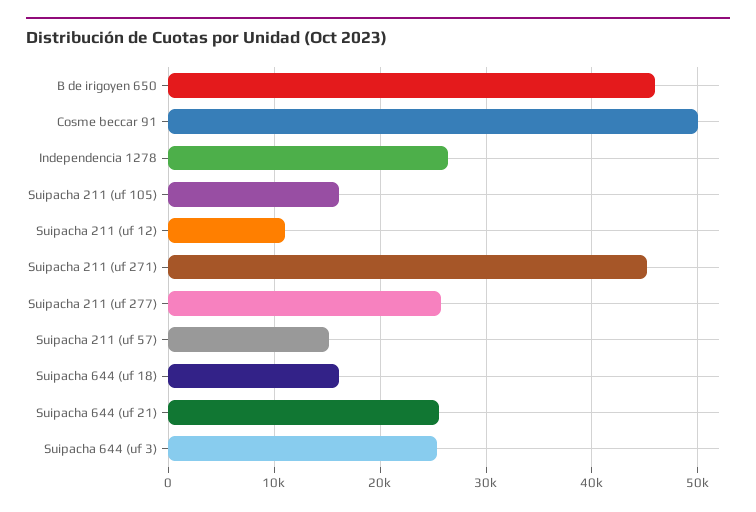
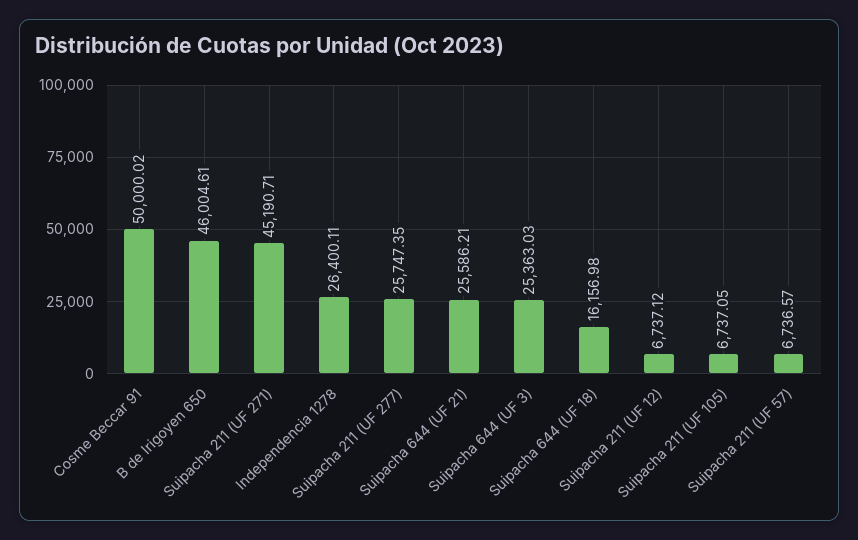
  {
    "B de irigoyen 650": 46004.61,
    "Cosme beccar 91": 50000.02,
    "Independencia 1278": 26400.11,
-   "Suipacha 211 (uf 105)": 16000,
+   "Suipacha 211 (uf 105)": 6737.05,
-   "Suipacha 211 (uf 12)": 11000,
+   "Suipacha 211 (uf 12)": 6737.12,
    "Suipacha 211 (uf 271)": 45190.71,
    "Suipacha 211 (uf 277)": 25747.35,
-   "Suipacha 211 (uf 57)": 15000,
+   "Suipacha 211 (uf 57)": 6736.57,
    "Suipacha 644 (uf 18)": 16156.98,
    "Suipacha 644 (uf 21)": 25586.21,
    "Suipacha 644 (uf 3)": 25363.03
  }

